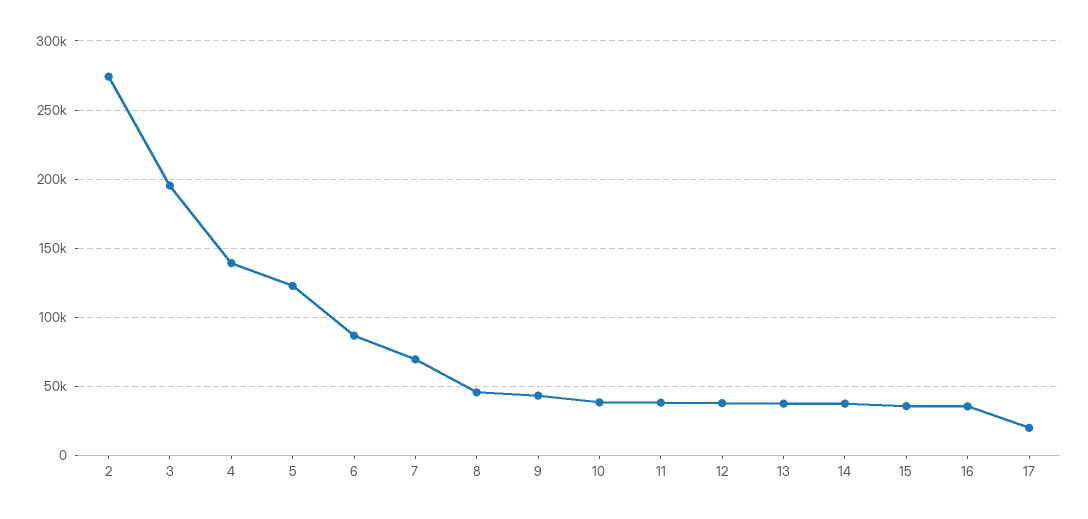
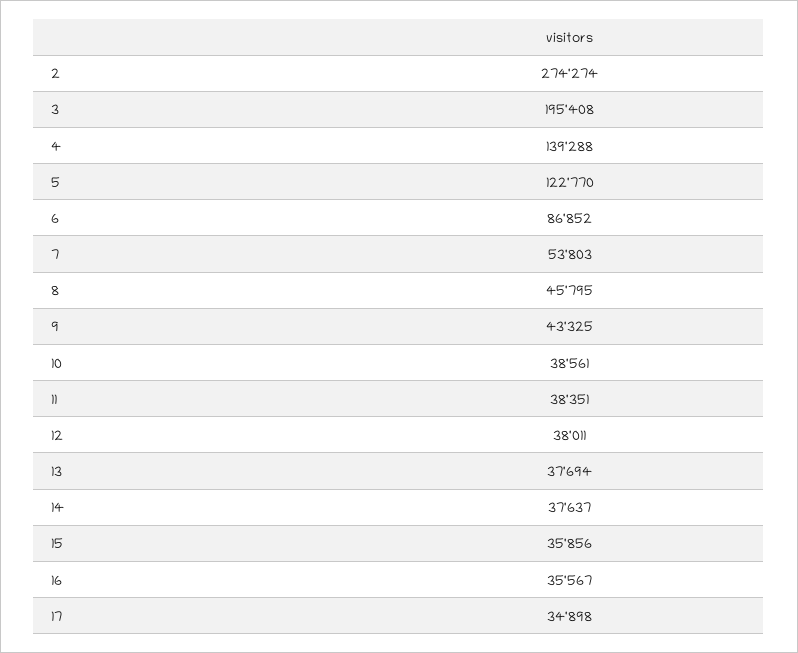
  {
    "2": 274274,
    "3": 195408,
    "4": 139288,
    "5": 122770,
    "6": 86852,
-   "7": 70000,
+   "7": 53803,
    "8": 45795,
    "9": 43325,
    "10": 38561,
    "11": 38351,
    "12": 38011,
    "13": 37694,
    "14": 37637,
    "15": 35856,
    "16": 35567,
-   "17": 20000
+   "17": 34898
  }

